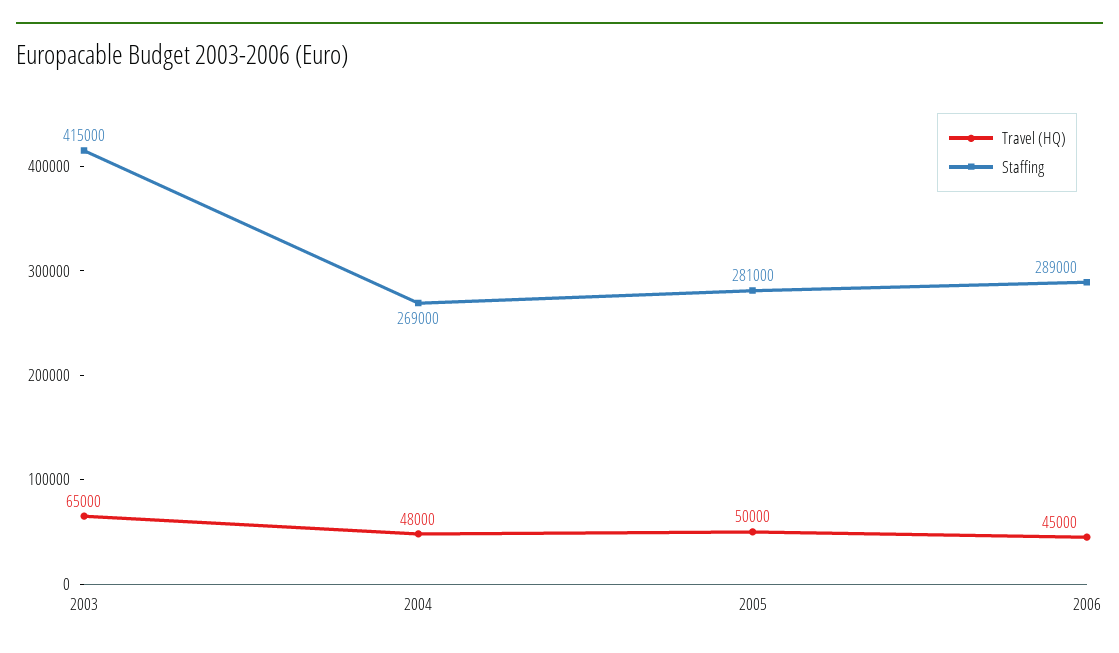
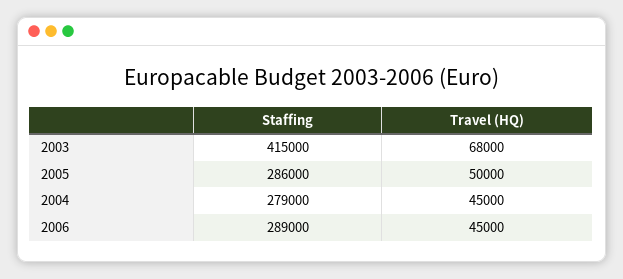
  {
    "Travel (HQ)": {
-     "2003": 65000,
+     "2003": 68000,
-     "2004": 48000,
+     "2004": 45000,
      "2005": 50000,
      "2006": 45000
    },
    "Staffing": {
      "2003": 415000,
-     "2004": 269000,
+     "2004": 279000,
-     "2005": 281000,
+     "2005": 286000,
      "2006": 289000
    }
  }

